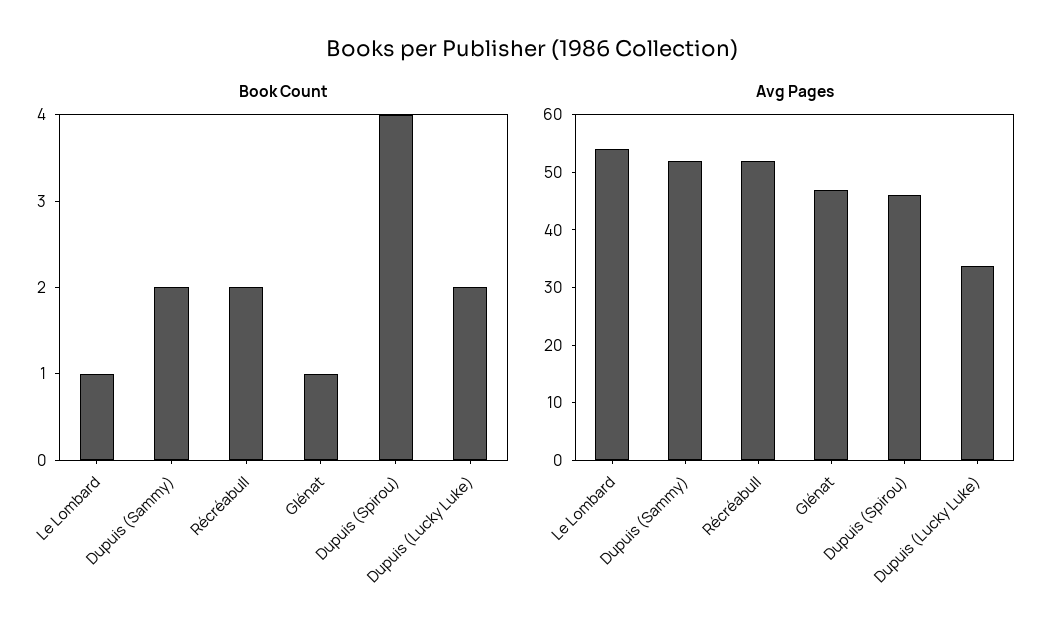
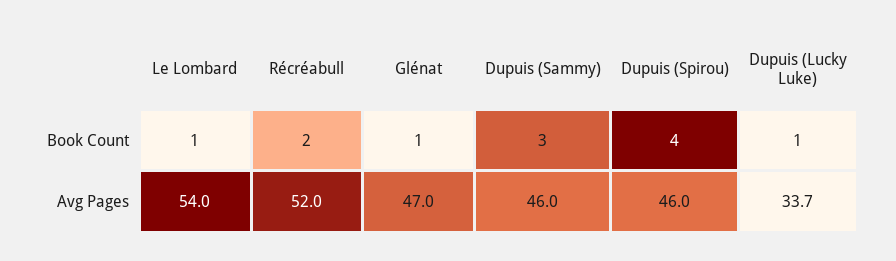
  {
    "Book Count": {
      "Le Lombard": 1,
-     "Dupuis (Sammy)": 2,
+     "Dupuis (Sammy)": 3,
      "Récréabull": 2,
      "Glénat": 1,
      "Dupuis (Spirou)": 4,
-     "Dupuis (Lucky Luke)": 2
+     "Dupuis (Lucky Luke)": 1
    },
    "Avg Pages": {
      "Le Lombard": 54,
-     "Dupuis (Sammy)": 52,
+     "Dupuis (Sammy)": 46,
      "Récréabull": 52,
      "Glénat": 47,
      "Dupuis (Spirou)": 46,
      "Dupuis (Lucky Luke)": 33.7
    }
  }

